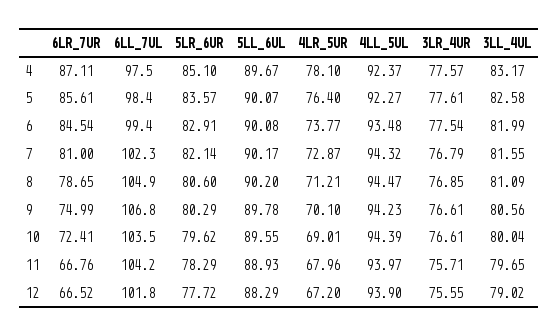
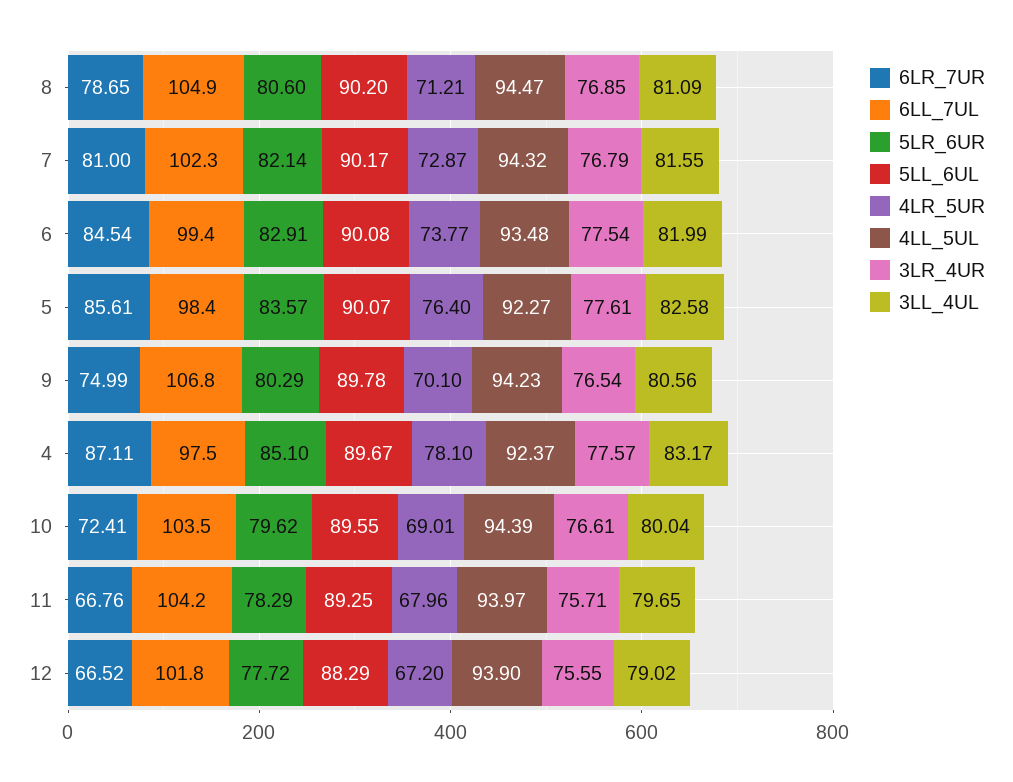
  {
    "6LR_7UR": {
      "4": 87.11,
      "5": 85.61,
      "6": 84.54,
      "7": 81,
      "8": 78.65,
      "9": 74.99,
      "10": 72.41,
      "11": 66.76,
      "12": 66.52
    },
    "6LL_7UL": {
      "4": 97.5,
      "5": 98.4,
      "6": 99.4,
      "7": 102.3,
      "8": 104.9,
      "9": 106.8,
      "10": 103.5,
      "11": 104.2,
      "12": 101.8
    },
    "5LR_6UR": {
      "4": 85.1,
      "5": 83.57,
      "6": 82.91,
      "7": 82.14,
      "8": 80.6,
      "9": 80.29,
      "10": 79.62,
      "11": 78.29,
      "12": 77.72
    },
    "5LL_6UL": {
      "4": 89.67,
      "5": 90.07,
      "6": 90.08,
      "7": 90.17,
      "8": 90.2,
      "9": 89.78,
      "10": 89.55,
-     "11": 88.93,
+     "11": 89.25,
      "12": 88.29
    },
    "4LR_5UR": {
      "4": 78.1,
      "5": 76.4,
      "6": 73.77,
      "7": 72.87,
      "8": 71.21,
      "9": 70.1,
      "10": 69.01,
      "11": 67.96,
      "12": 67.2
    },
    "4LL_5UL": {
      "4": 92.37,
      "5": 92.27,
      "6": 93.48,
      "7": 94.32,
      "8": 94.47,
      "9": 94.23,
      "10": 94.39,
      "11": 93.97,
      "12": 93.9
    },
    "3LR_4UR": {
      "4": 77.57,
      "5": 77.61,
      "6": 77.54,
      "7": 76.79,
      "8": 76.85,
-     "9": 76.61,
+     "9": 76.54,
      "10": 76.61,
      "11": 75.71,
      "12": 75.55
    },
    "3LL_4UL": {
      "4": 83.17,
      "5": 82.58,
      "6": 81.99,
      "7": 81.55,
      "8": 81.09,
      "9": 80.56,
      "10": 80.04,
      "11": 79.65,
      "12": 79.02
    }
  }

